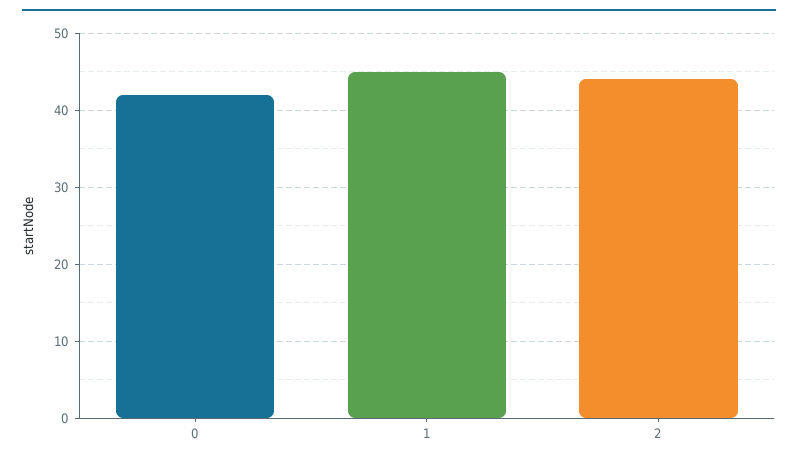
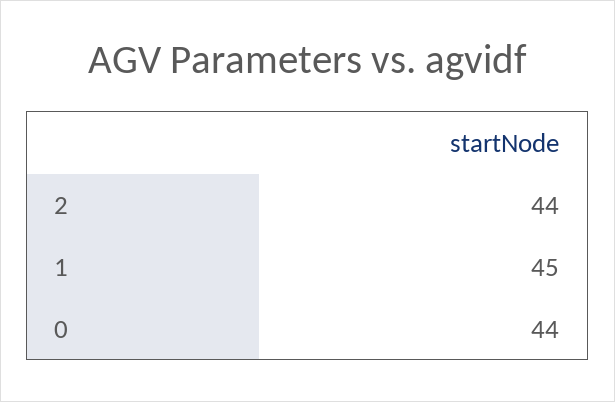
  {
-   "0": 42,
+   "0": 44,
    "1": 45,
    "2": 44
  }

